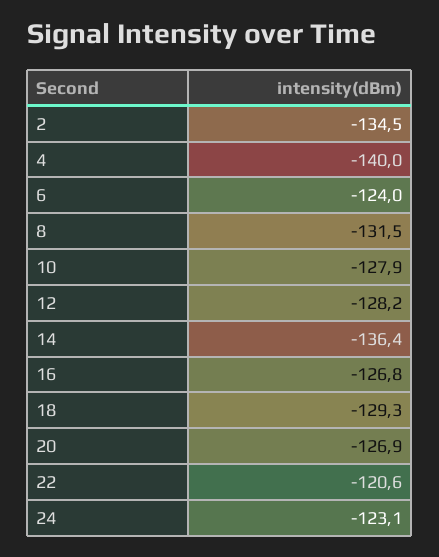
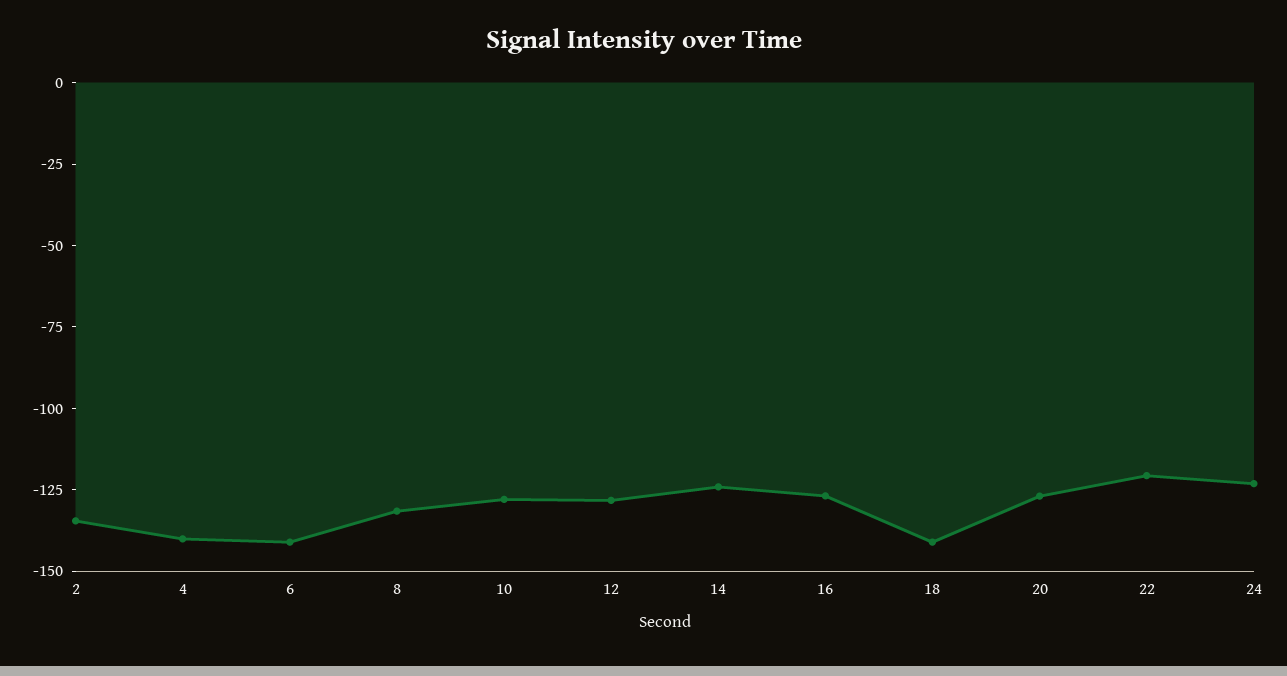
  {
    "2": -134.5,
    "4": -140,
-   "6": -124,
+   "6": -140,
    "8": -131.5,
    "10": -127.9,
    "12": -128.2,
-   "14": -136.4,
+   "14": -125,
    "16": -126.8,
-   "18": -129.3,
+   "18": -140,
    "20": -126.9,
    "22": -120.6,
    "24": -123.1
  }

